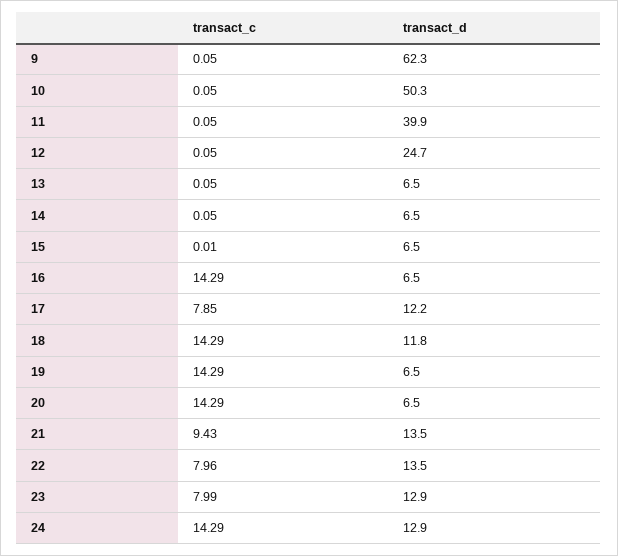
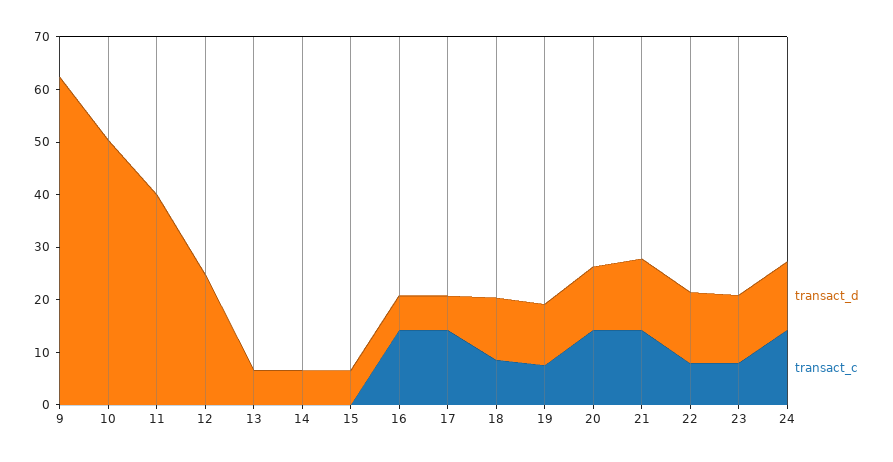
  {
    "transact_c": {
      "9": 0.05,
      "10": 0.05,
      "11": 0.05,
      "12": 0.05,
      "13": 0.05,
      "14": 0.05,
      "15": 0.01,
      "16": 14.29,
-     "17": 7.85,
+     "17": 14,
-     "18": 14.29,
+     "18": 8,
-     "19": 14.29,
+     "19": 8,
      "20": 14.29,
-     "21": 9.43,
+     "21": 14,
      "22": 7.96,
      "23": 7.99,
      "24": 14.29
    },
    "transact_d": {
      "9": 62.3,
      "10": 50.3,
      "11": 39.9,
      "12": 24.7,
      "13": 6.5,
      "14": 6.5,
      "15": 6.5,
      "16": 6.5,
-     "17": 12.2,
+     "17": 6,
      "18": 11.8,
-     "19": 6.5,
+     "19": 12,
-     "20": 6.5,
+     "20": 12,
      "21": 13.5,
      "22": 13.5,
      "23": 12.9,
      "24": 12.9
    }
  }

